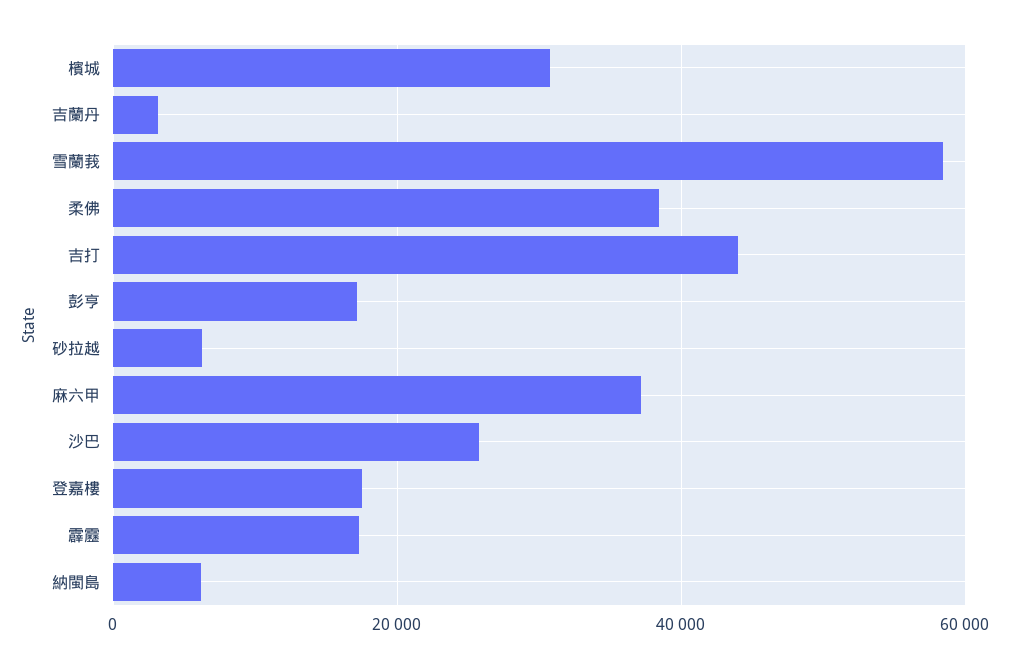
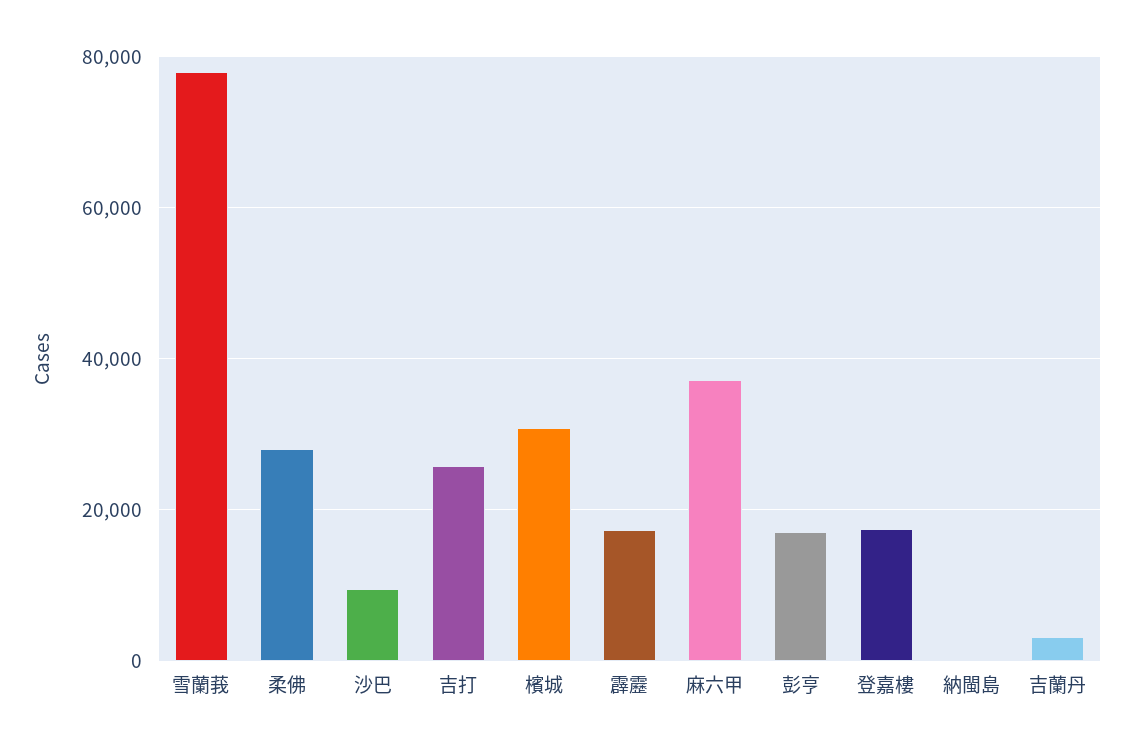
  {
    "檳城": 30000,
    "吉蘭丹": 4000,
-   "雪蘭莪": 58000,
+   "雪蘭莪": 78000,
-   "柔佛": 38000,
+   "柔佛": 28000,
-   "吉打": 44000,
+   "吉打": 26000,
    "彭亨": 18000,
-   "砂拉越": 6000,
    "麻六甲": 38000,
-   "沙巴": 26000,
+   "沙巴": 10000,
    "登嘉樓": 18000,
    "霹靂": 18000,
-   "納閩島": 6000
+   "納閩島": 0
  }

